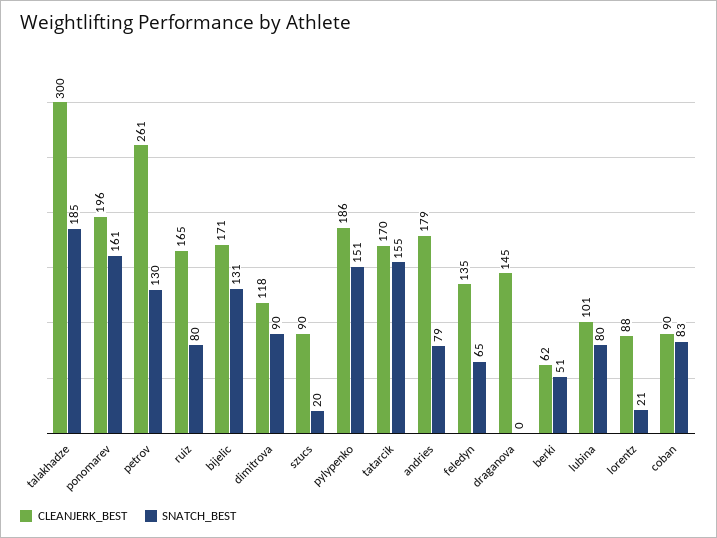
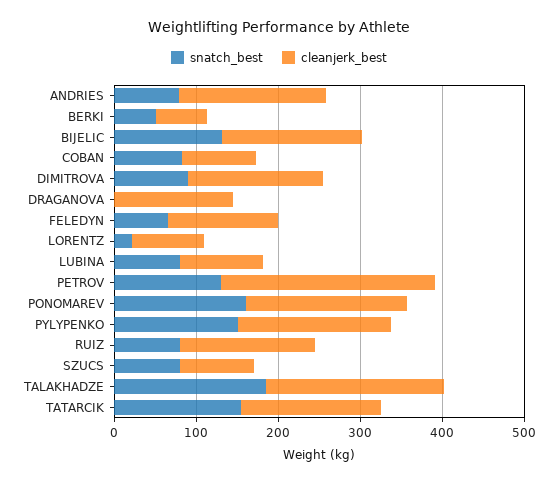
  {
    "CLEANJERK_BEST": {
-     "talakhadze": 300,
+     "talakhadze": 220,
      "ponomarev": 196,
      "petrov": 261,
      "ruiz": 165,
      "bijelic": 171,
-     "dimitrova": 118,
+     "dimitrova": 160,
      "szucs": 90,
      "pylypenko": 186,
      "tatarcik": 170,
      "andries": 179,
      "feledyn": 135,
      "draganova": 145,
      "berki": 62,
      "lubina": 101,
      "lorentz": 88,
      "coban": 90
    },
    "SNATCH_BEST": {
      "talakhadze": 185,
      "ponomarev": 161,
      "petrov": 130,
      "ruiz": 80,
      "bijelic": 131,
      "dimitrova": 90,
-     "szucs": 20,
+     "szucs": 80,
      "pylypenko": 151,
      "tatarcik": 155,
      "andries": 79,
      "feledyn": 65,
      "draganova": 0,
      "berki": 51,
      "lubina": 80,
      "lorentz": 21,
      "coban": 83
    }
  }

